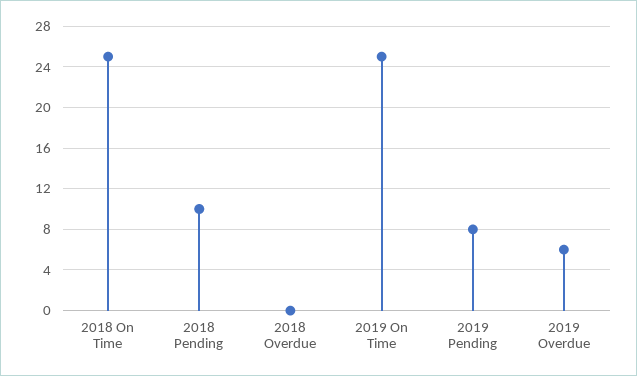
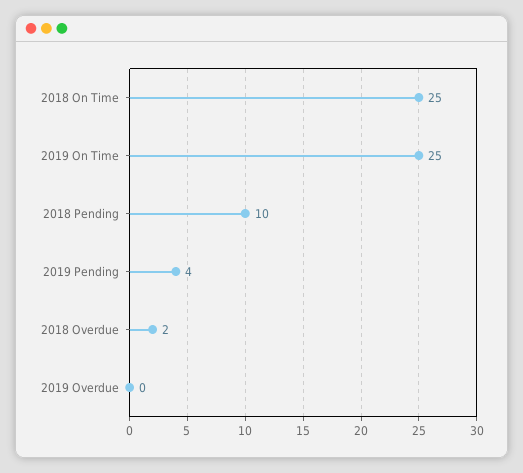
  {
    "2018 On Time": 25,
    "2018 Pending": 10,
-   "2018 Overdue": 0,
+   "2018 Overdue": 2,
    "2019 On Time": 25,
-   "2019 Pending": 8,
+   "2019 Pending": 4,
-   "2019 Overdue": 6
+   "2019 Overdue": 0
  }

